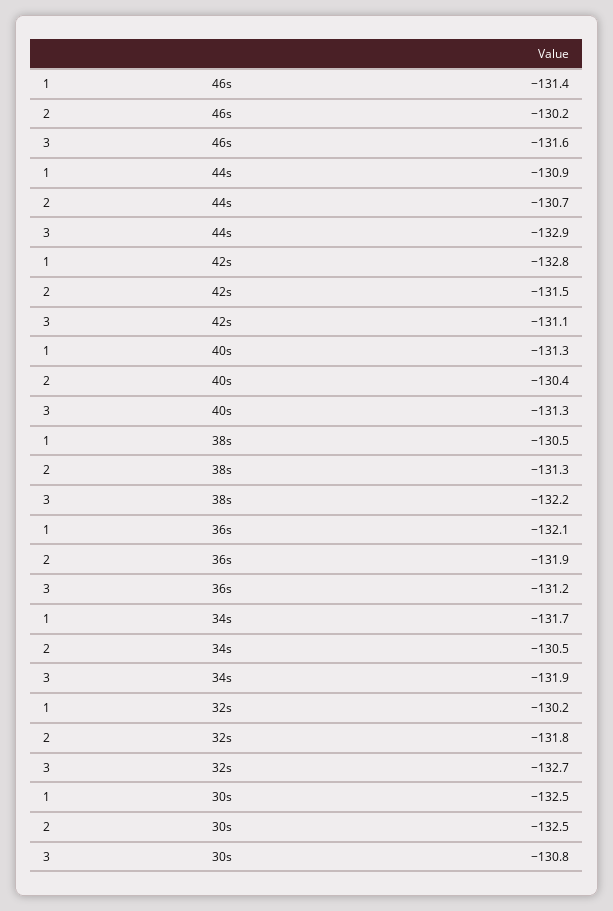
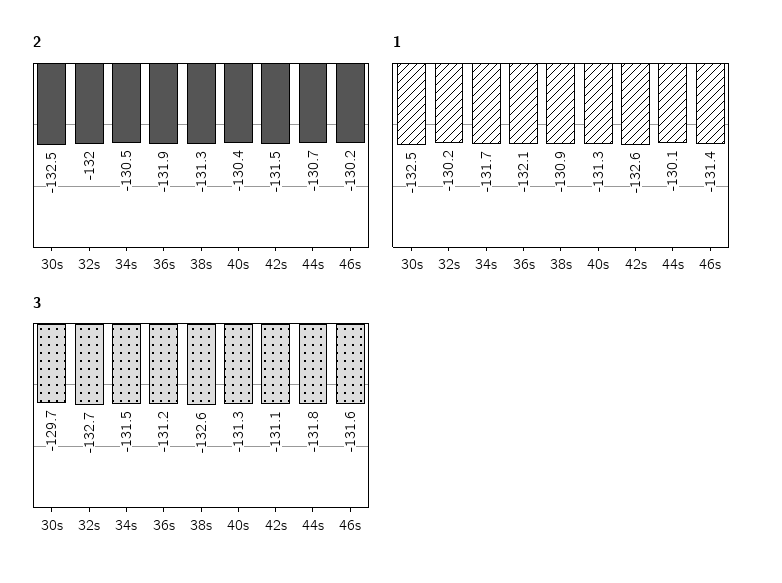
  {
    "1": {
      "46s": -131.4,
-     "44s": -130.9,
+     "44s": -130.1,
-     "42s": -132.8,
+     "42s": -132.6,
      "40s": -131.3,
-     "38s": -130.5,
+     "38s": -130.9,
      "36s": -132.1,
      "34s": -131.7,
      "32s": -130.2,
      "30s": -132.5
    },
    "2": {
      "46s": -130.2,
      "44s": -130.7,
      "42s": -131.5,
      "40s": -130.4,
      "38s": -131.3,
      "36s": -131.9,
      "34s": -130.5,
-     "32s": -131.8,
+     "32s": -132,
      "30s": -132.5
    },
    "3": {
      "46s": -131.6,
-     "44s": -132.9,
+     "44s": -131.8,
      "42s": -131.1,
      "40s": -131.3,
-     "38s": -132.2,
+     "38s": -132.6,
      "36s": -131.2,
-     "34s": -131.9,
+     "34s": -131.5,
      "32s": -132.7,
-     "30s": -130.8
+     "30s": -129.7
    }
  }

